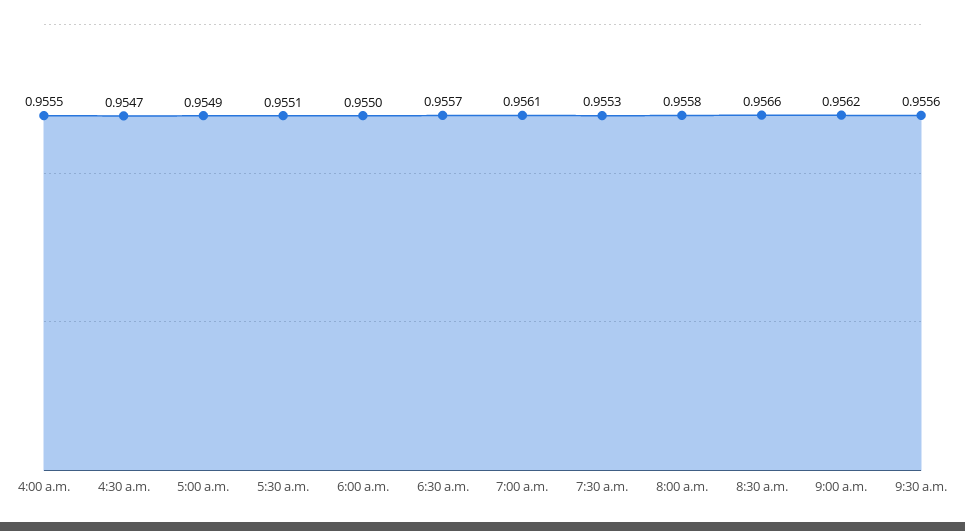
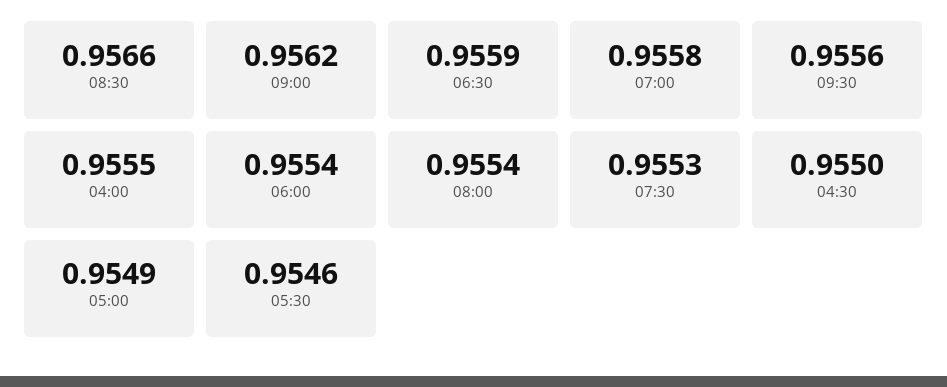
  {
    "4:00 a.m.": 0.9555,
-   "4:30 a.m.": 0.9547,
+   "4:30 a.m.": 0.955,
    "5:00 a.m.": 0.9549,
-   "5:30 a.m.": 0.9551,
+   "5:30 a.m.": 0.9546,
-   "6:00 a.m.": 0.955,
+   "6:00 a.m.": 0.9554,
-   "6:30 a.m.": 0.9557,
+   "6:30 a.m.": 0.9559,
-   "7:00 a.m.": 0.9561,
+   "7:00 a.m.": 0.9558,
    "7:30 a.m.": 0.9553,
-   "8:00 a.m.": 0.9558,
+   "8:00 a.m.": 0.9554,
    "8:30 a.m.": 0.9566,
    "9:00 a.m.": 0.9562,
    "9:30 a.m.": 0.9556
  }

